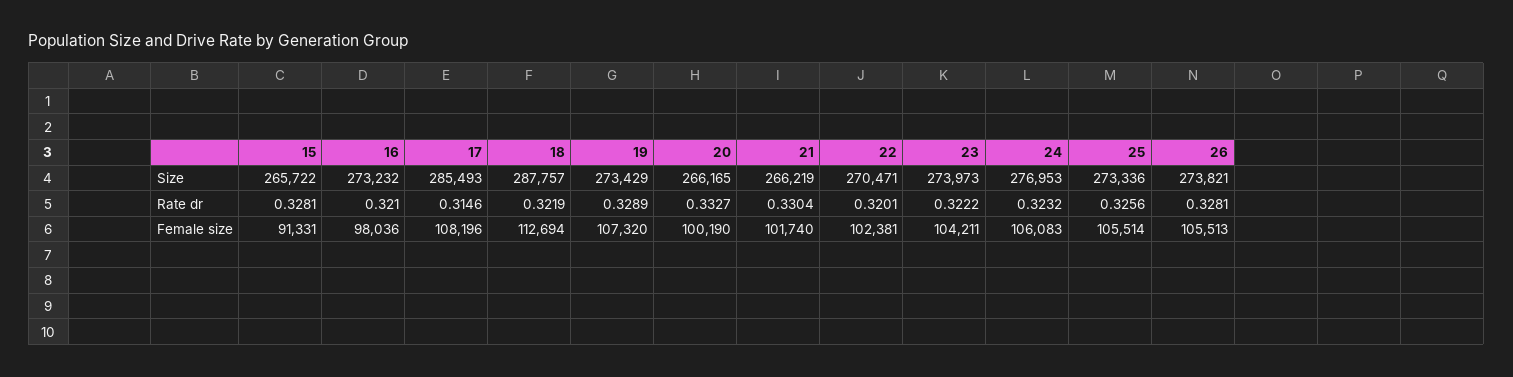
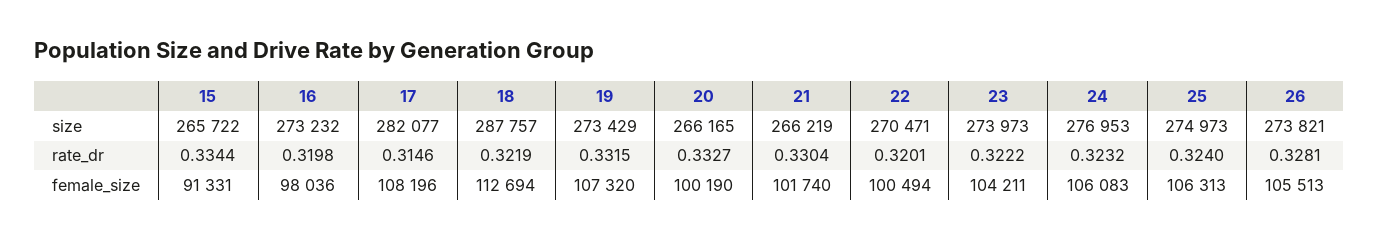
  {
    "15": {
      "Size": 265722,
-     "Rate dr": 0.3281,
+     "Rate dr": 0.3344,
      "Female size": 91331
    },
    "16": {
      "Size": 273232,
-     "Rate dr": 0.321,
+     "Rate dr": 0.3198,
      "Female size": 98036
    },
    "17": {
-     "Size": 285493,
+     "Size": 282077,
      "Rate dr": 0.3146,
      "Female size": 108196
    },
    "18": {
      "Size": 287757,
      "Rate dr": 0.3219,
      "Female size": 112694
    },
    "19": {
      "Size": 273429,
-     "Rate dr": 0.3289,
+     "Rate dr": 0.3315,
      "Female size": 107320
    },
    "20": {
      "Size": 266165,
      "Rate dr": 0.3327,
      "Female size": 100190
    },
    "21": {
      "Size": 266219,
      "Rate dr": 0.3304,
      "Female size": 101740
    },
    "22": {
      "Size": 270471,
      "Rate dr": 0.3201,
-     "Female size": 102381
+     "Female size": 100494
    },
    "23": {
      "Size": 273973,
      "Rate dr": 0.3222,
      "Female size": 104211
    },
    "24": {
      "Size": 276953,
      "Rate dr": 0.3232,
      "Female size": 106083
    },
    "25": {
-     "Size": 273336,
+     "Size": 274973,
-     "Rate dr": 0.3256,
+     "Rate dr": 0.324,
-     "Female size": 105514
+     "Female size": 106313
    },
    "26": {
      "Size": 273821,
      "Rate dr": 0.3281,
      "Female size": 105513
    }
  }

